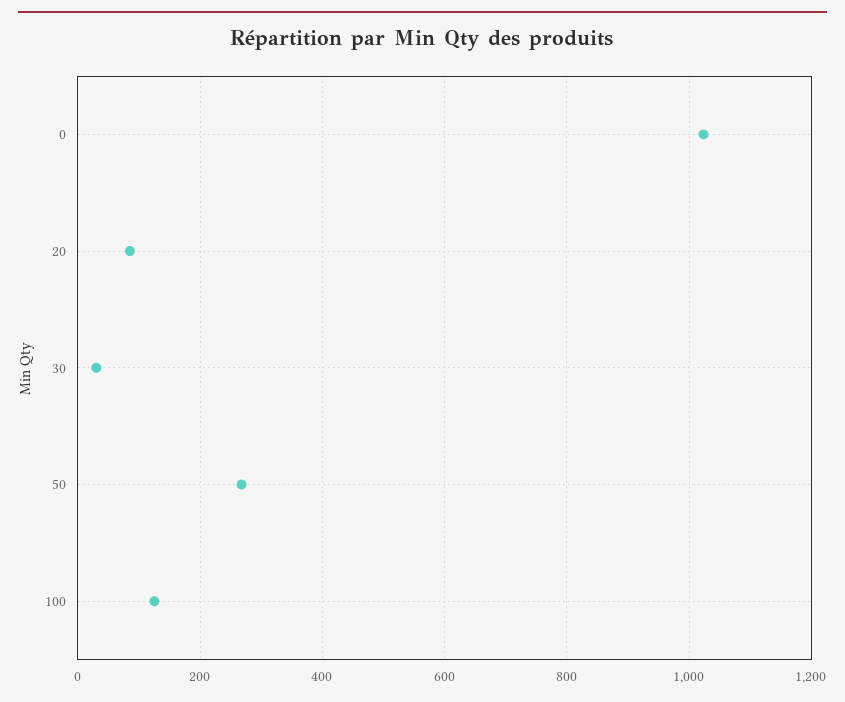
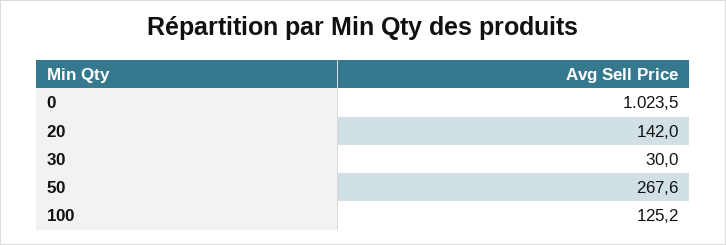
  {
    "0": 1023.5,
-   "20": 80,
+   "20": 142,
    "30": 30,
    "50": 267.6,
    "100": 125.2
  }

